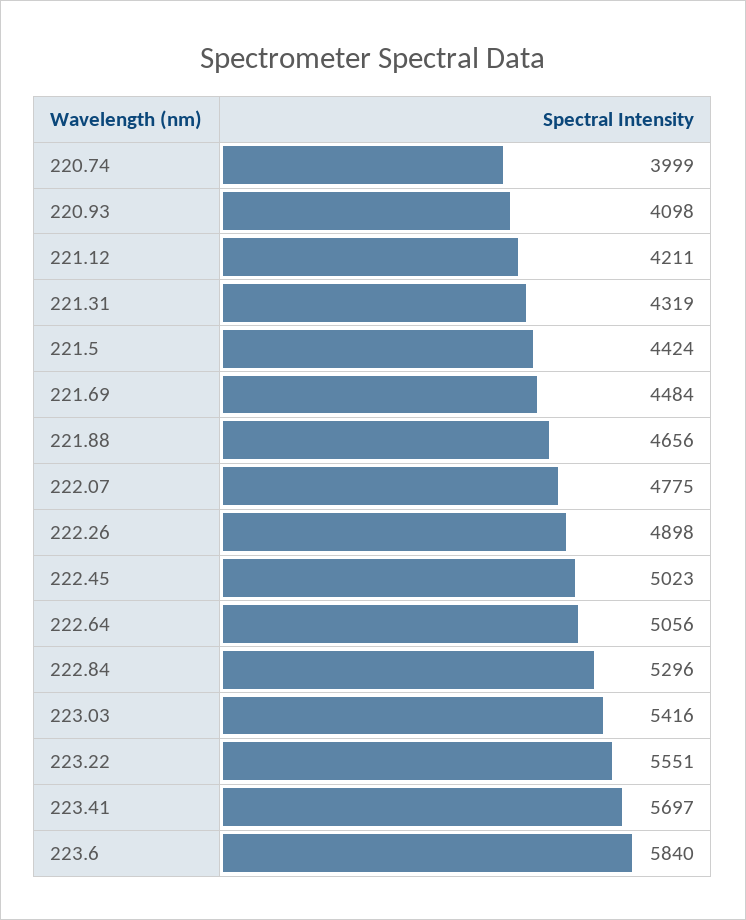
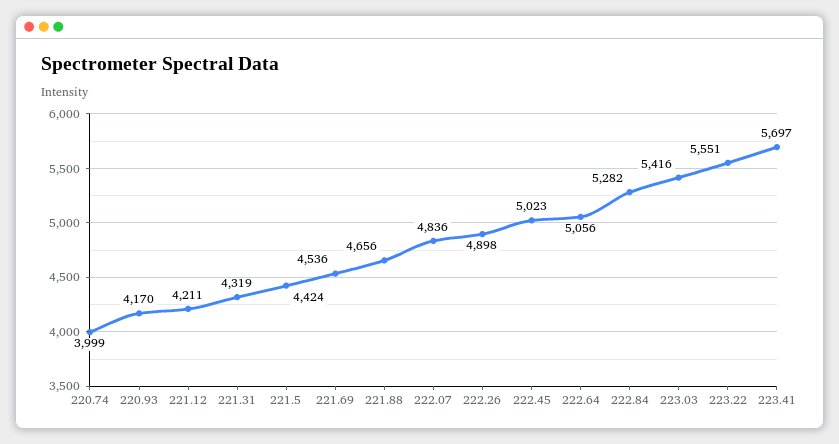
  {
    "220.74": 3999,
-   "220.93": 4098,
+   "220.93": 4170,
    "221.12": 4211,
    "221.31": 4319,
    "221.5": 4424,
-   "221.69": 4484,
+   "221.69": 4536,
    "221.88": 4656,
-   "222.07": 4775,
+   "222.07": 4836,
    "222.26": 4898,
    "222.45": 5023,
    "222.64": 5056,
-   "222.84": 5296,
+   "222.84": 5282,
    "223.03": 5416,
    "223.22": 5551,
-   "223.41": 5697,
+   "223.41": 5697
-   "223.6": 5840
  }

